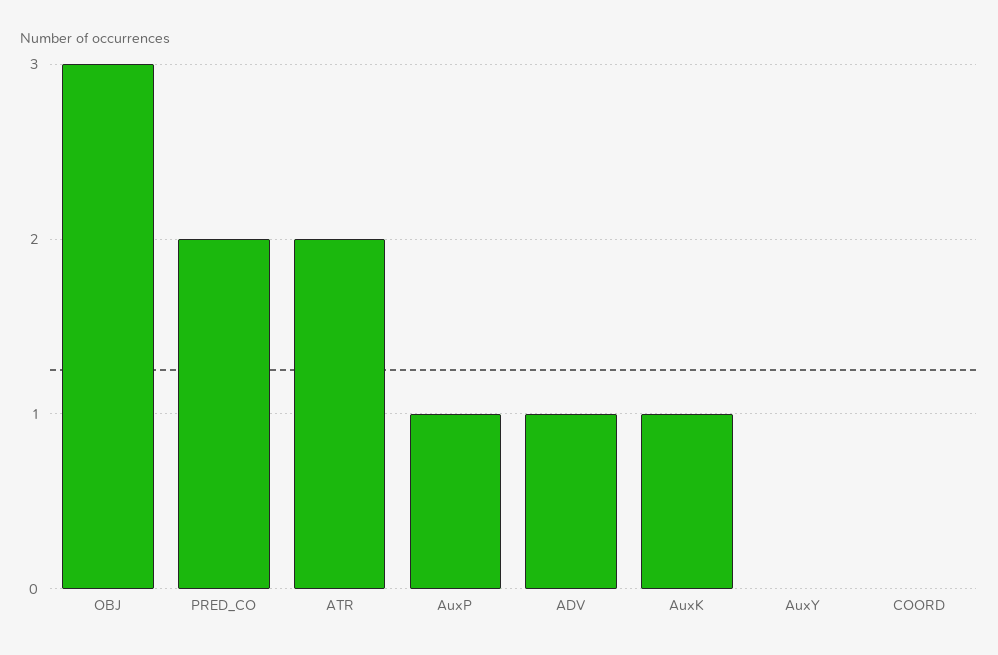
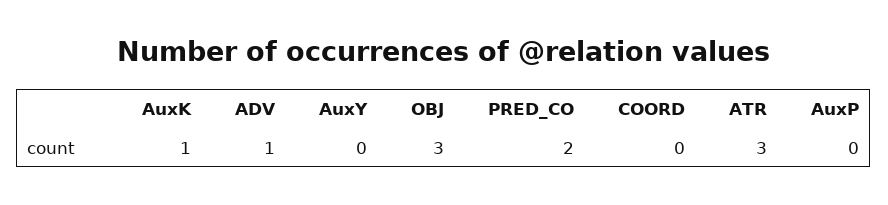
  {
    "OBJ": 3,
    "PRED_CO": 2,
-   "ATR": 2,
+   "ATR": 3,
-   "AuxP": 1,
+   "AuxP": 0,
    "ADV": 1,
    "AuxK": 1,
    "AuxY": 0,
    "COORD": 0
  }

